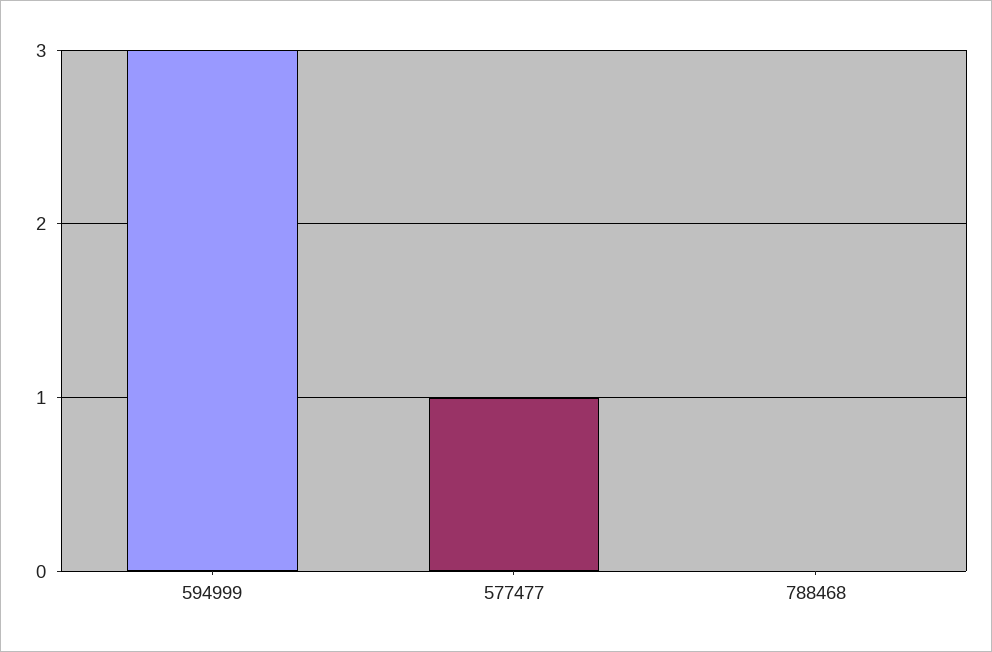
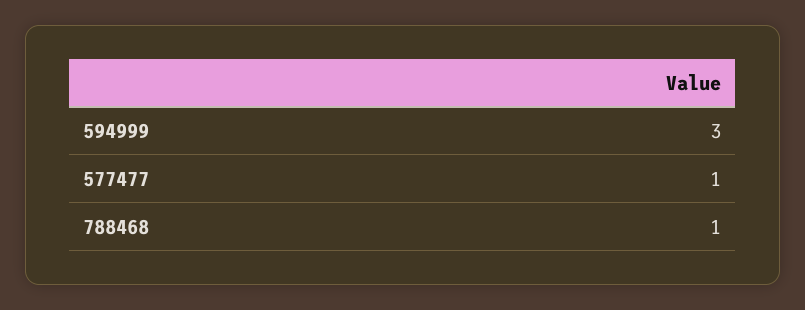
  {
    "594999": 3,
    "577477": 1,
-   "788468": 0
+   "788468": 1
  }

